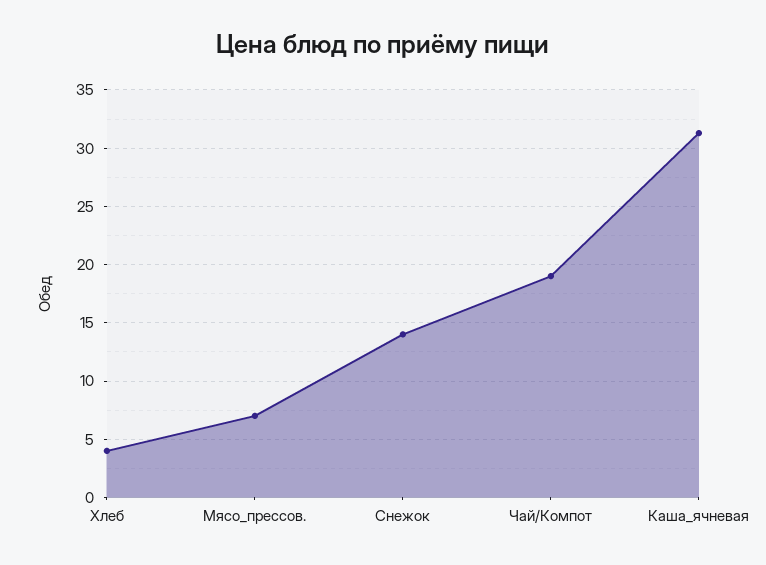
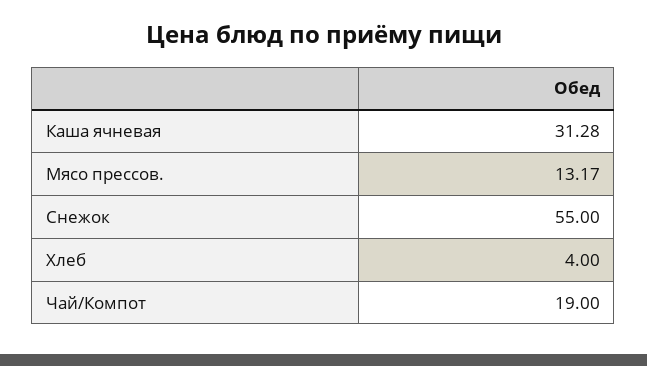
  {
    "Хлеб": 4,
-   "Мясо_прессов.": 7,
+   "Мясо_прессов.": 13.17,
-   "Снежок": 14,
+   "Снежок": 55,
    "Чай/Компот": 19,
    "Каша_ячневая": 31.28
  }

